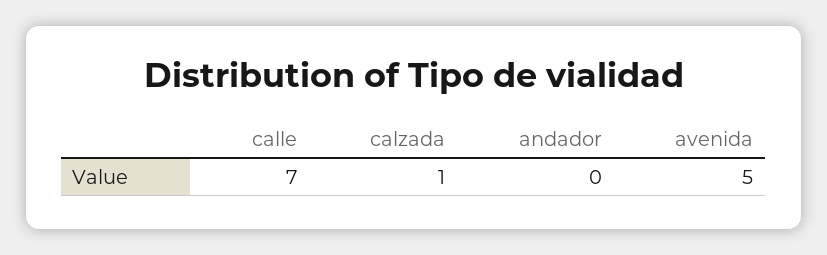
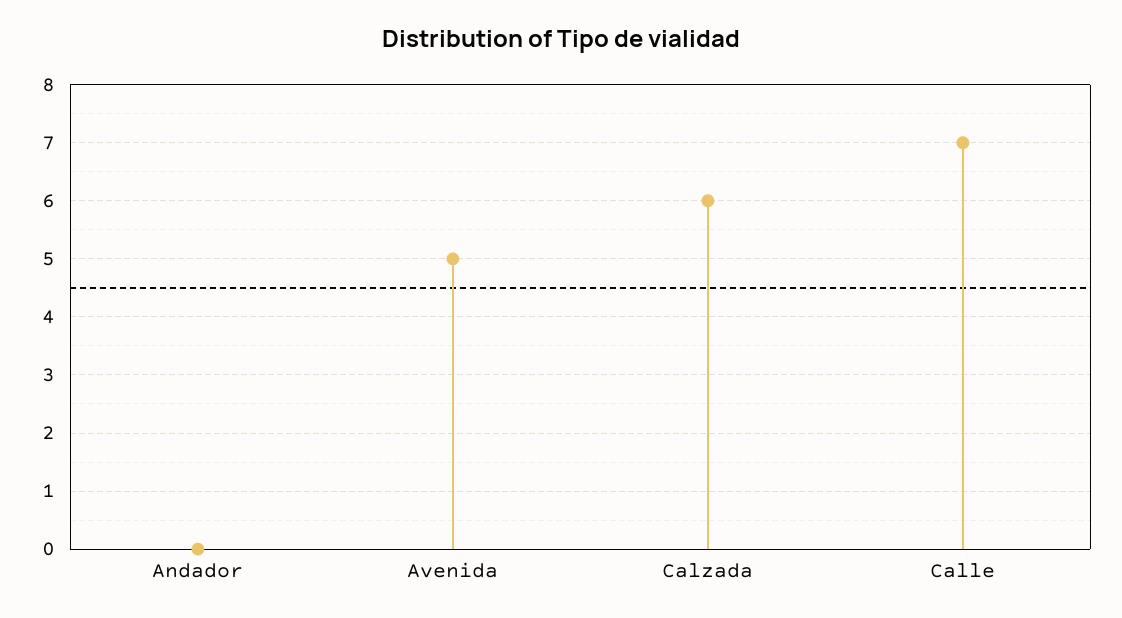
  {
    "calle": 7,
-   "calzada": 1,
+   "calzada": 6,
    "andador": 0,
    "avenida": 5
  }

